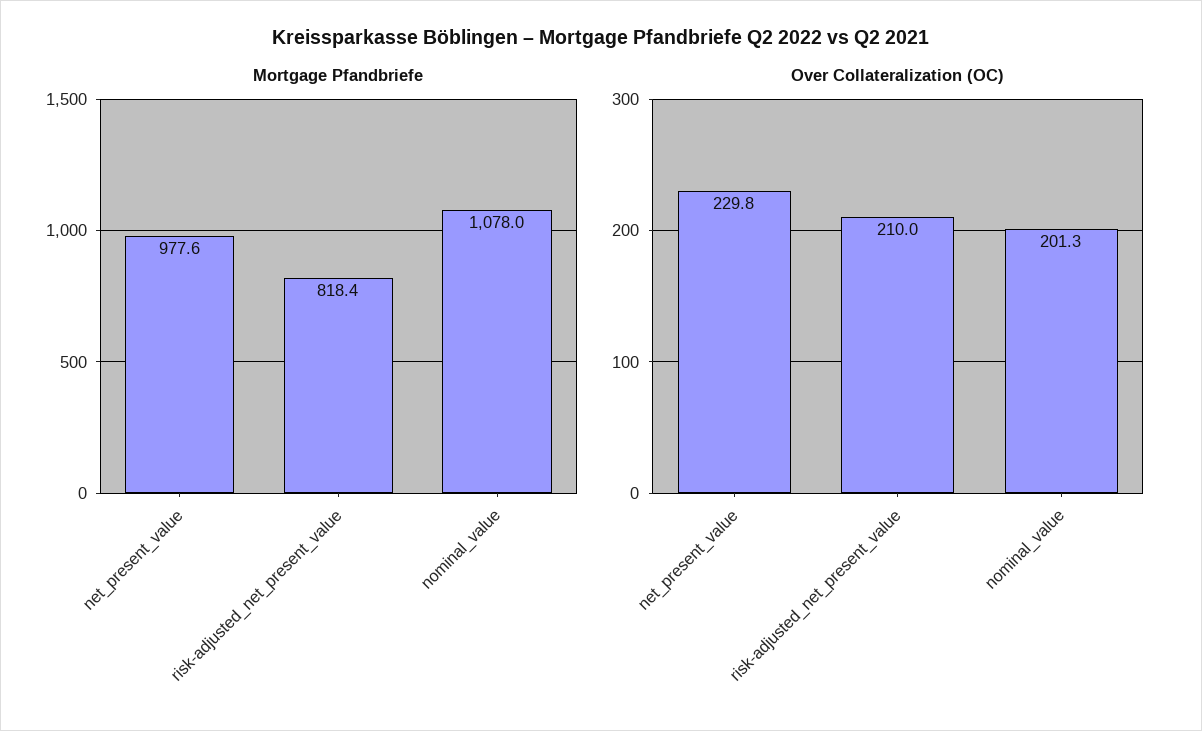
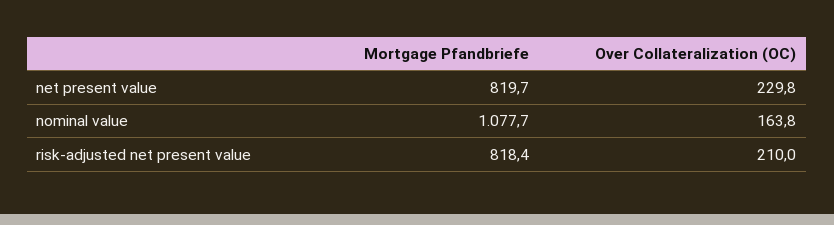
  {
    "Mortgage Pfandbriefe": {
-     "net_present_value": 977.6,
+     "net_present_value": 819.7,
      "risk-adjusted_net_present_value": 818.4,
-     "nominal_value": 1078
+     "nominal_value": 1077.7
    },
    "Over Collateralization (OC)": {
      "net_present_value": 229.8,
      "risk-adjusted_net_present_value": 210,
-     "nominal_value": 201.3
+     "nominal_value": 163.8
    }
  }

